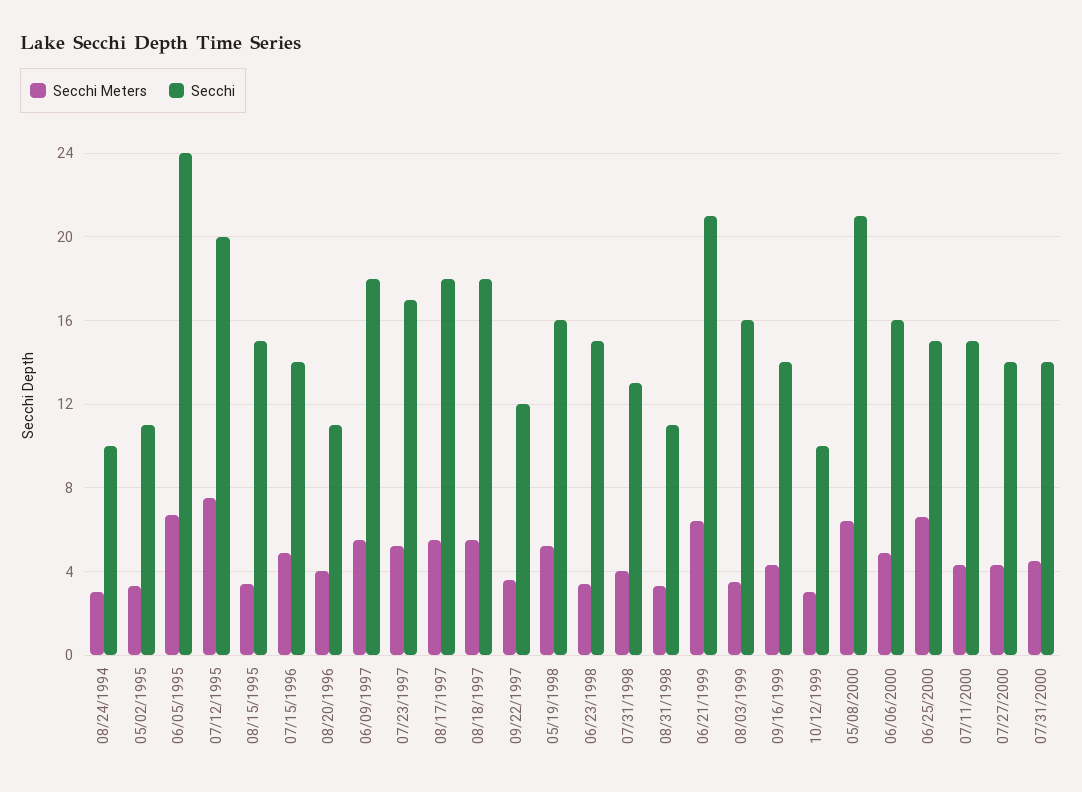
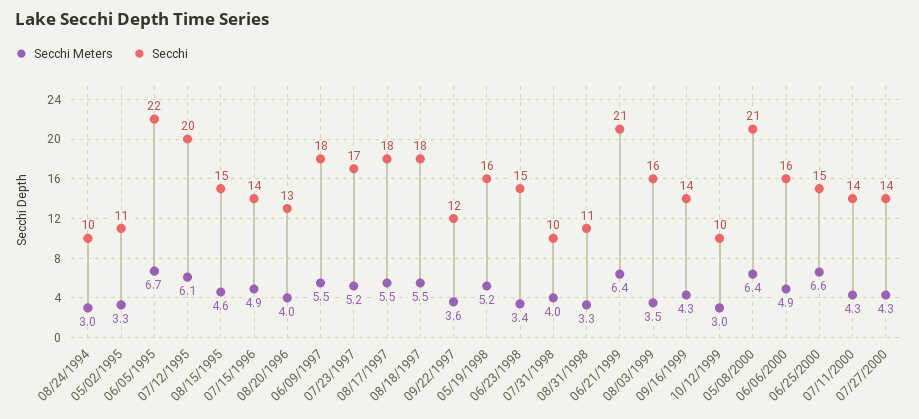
  {
    "Secchi Meters": {
      "08/24/1994": 3,
      "05/02/1995": 3.3,
      "06/05/1995": 6.7,
-     "07/12/1995": 7.5,
+     "07/12/1995": 6.1,
-     "08/15/1995": 3.5,
+     "08/15/1995": 4.6,
      "07/15/1996": 4.9,
      "08/20/1996": 4,
      "06/09/1997": 5.5,
      "07/23/1997": 5.2,
      "08/17/1997": 5.5,
      "08/18/1997": 5.5,
      "09/22/1997": 3.6,
      "05/19/1998": 5.2,
      "06/23/1998": 3.4,
      "07/31/1998": 4,
      "08/31/1998": 3.3,
      "06/21/1999": 6.4,
      "08/03/1999": 3.5,
      "09/16/1999": 4.3,
      "10/12/1999": 3,
      "05/08/2000": 6.4,
      "06/06/2000": 4.9,
      "06/25/2000": 6.6,
      "07/11/2000": 4.3,
-     "07/27/2000": 4.3,
+     "07/27/2000": 4.3
-     "07/31/2000": 4.5
    },
    "Secchi": {
      "08/24/1994": 10,
      "05/02/1995": 11,
-     "06/05/1995": 24,
+     "06/05/1995": 22,
      "07/12/1995": 20,
      "08/15/1995": 15,
      "07/15/1996": 14,
-     "08/20/1996": 11,
+     "08/20/1996": 13,
      "06/09/1997": 18,
      "07/23/1997": 17,
      "08/17/1997": 18,
      "08/18/1997": 18,
      "09/22/1997": 12,
      "05/19/1998": 16,
      "06/23/1998": 15,
-     "07/31/1998": 13,
+     "07/31/1998": 10,
      "08/31/1998": 11,
      "06/21/1999": 21,
      "08/03/1999": 16,
      "09/16/1999": 14,
      "10/12/1999": 10,
      "05/08/2000": 21,
      "06/06/2000": 16,
      "06/25/2000": 15,
-     "07/11/2000": 15,
+     "07/11/2000": 14,
-     "07/27/2000": 14,
+     "07/27/2000": 14
-     "07/31/2000": 14
    }
  }

